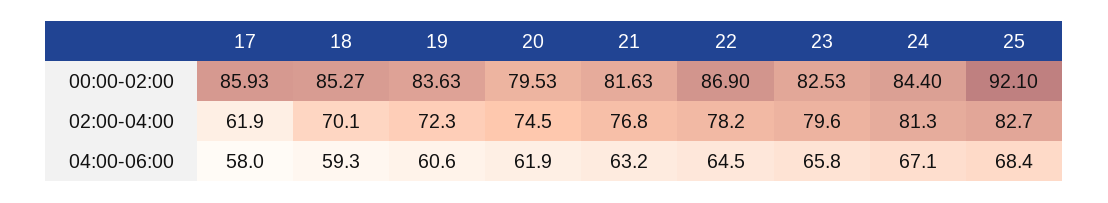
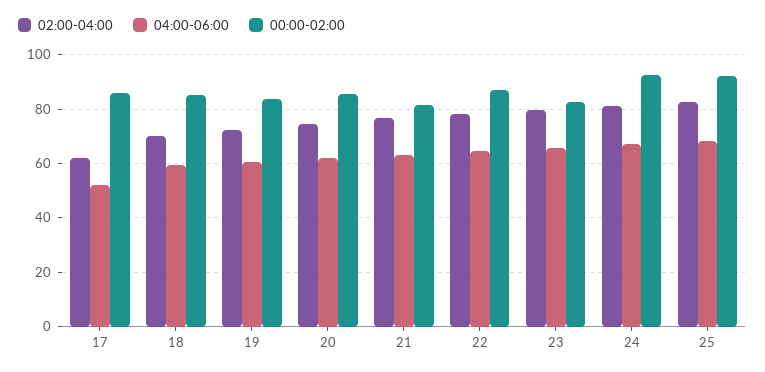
  {
    "00:00-02:00": {
      "17": 85.93,
      "18": 85.27,
      "19": 83.63,
-     "20": 79.53,
+     "20": 85,
      "21": 81.63,
      "22": 86.9,
      "23": 82.53,
-     "24": 84.4,
+     "24": 92.5,
      "25": 92.1
    },
    "02:00-04:00": {
      "17": 61.9,
      "18": 70.1,
      "19": 72.3,
      "20": 74.5,
      "21": 76.8,
      "22": 78.2,
      "23": 79.6,
      "24": 81.3,
      "25": 82.7
    },
    "04:00-06:00": {
-     "17": 58,
+     "17": 52.5,
      "18": 59.3,
      "19": 60.6,
      "20": 61.9,
      "21": 63.2,
      "22": 64.5,
      "23": 65.8,
      "24": 67.1,
      "25": 68.4
    }
  }

